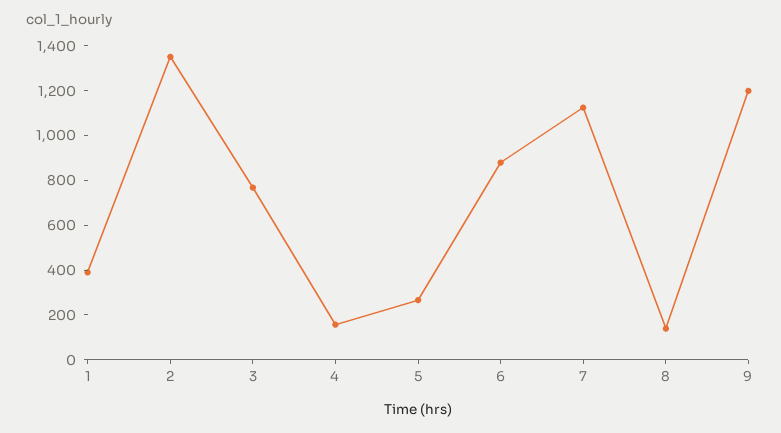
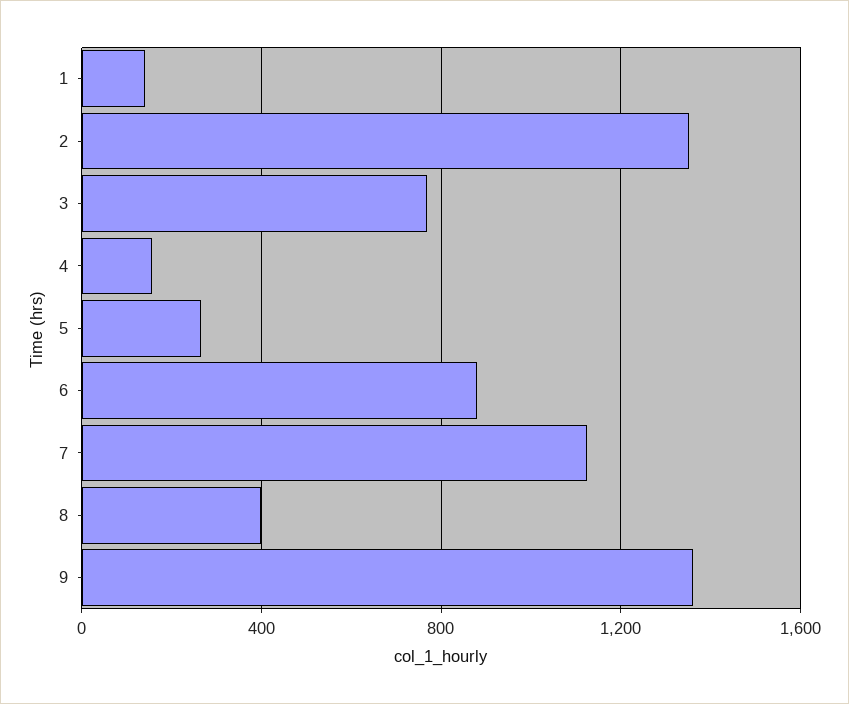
  {
-   "1": 400,
+   "1": 150,
    "2": 1350,
    "3": 750,
    "4": 150,
    "5": 250,
    "6": 900,
    "7": 1100,
-   "8": 150,
+   "8": 400,
-   "9": 1200
+   "9": 1350
  }

